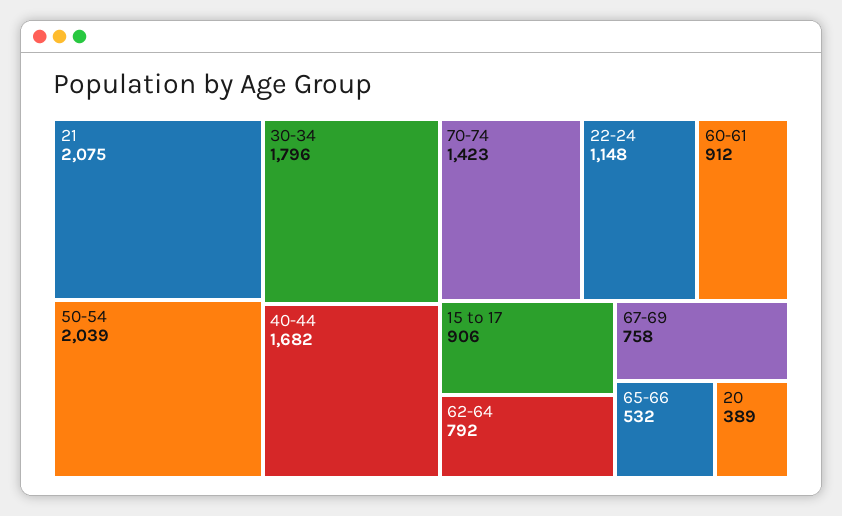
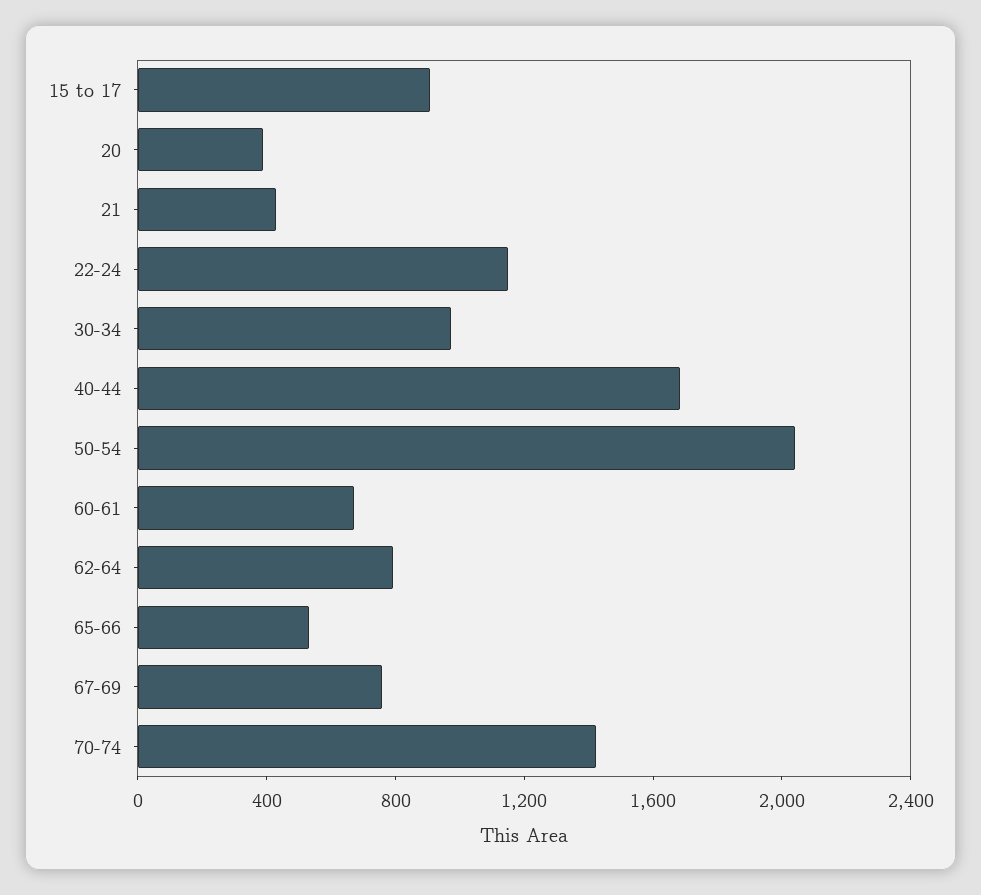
  {
-   "21": 2075,
+   "21": 400,
    "50-54": 2039,
-   "30-34": 1796,
+   "30-34": 1000,
    "40-44": 1682,
    "70-74": 1423,
    "22-24": 1148,
-   "60-61": 912,
+   "60-61": 700,
    "15 to 17": 906,
    "62-64": 792,
    "67-69": 758,
    "65-66": 532,
    "20": 389
  }

